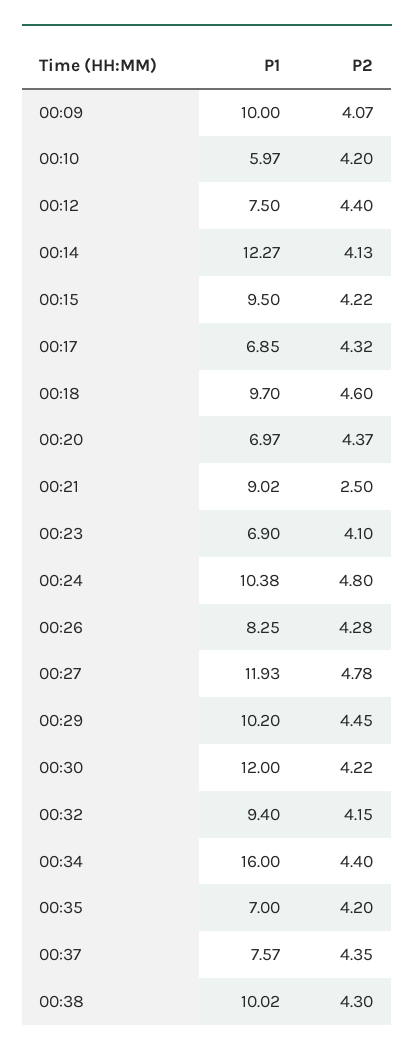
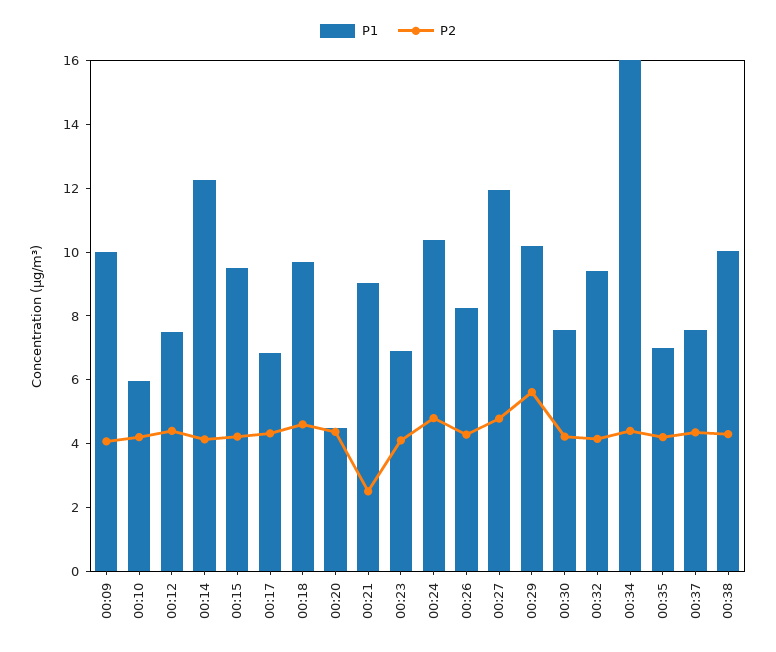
  {
    "P1": {
      "00:09": 10,
      "00:10": 5.97,
      "00:12": 7.5,
      "00:14": 12.27,
      "00:15": 9.5,
      "00:17": 6.85,
      "00:18": 9.7,
-     "00:20": 6.97,
+     "00:20": 4.5,
      "00:21": 9.02,
      "00:23": 6.9,
      "00:24": 10.38,
      "00:26": 8.25,
      "00:27": 11.93,
      "00:29": 10.2,
-     "00:30": 12,
+     "00:30": 7.5,
      "00:32": 9.4,
      "00:34": 16,
      "00:35": 7,
      "00:37": 7.57,
      "00:38": 10.02
    },
    "P2": {
      "00:09": 4.07,
      "00:10": 4.2,
      "00:12": 4.4,
      "00:14": 4.13,
      "00:15": 4.22,
      "00:17": 4.32,
      "00:18": 4.6,
      "00:20": 4.37,
      "00:21": 2.5,
      "00:23": 4.1,
      "00:24": 4.8,
      "00:26": 4.28,
      "00:27": 4.78,
-     "00:29": 4.45,
+     "00:29": 5.5,
      "00:30": 4.22,
      "00:32": 4.15,
      "00:34": 4.4,
      "00:35": 4.2,
      "00:37": 4.35,
      "00:38": 4.3
    }
  }

